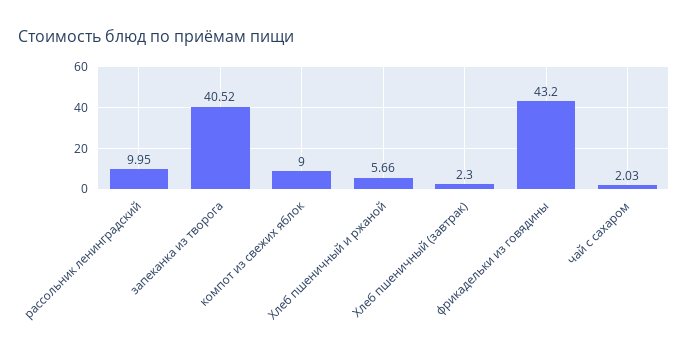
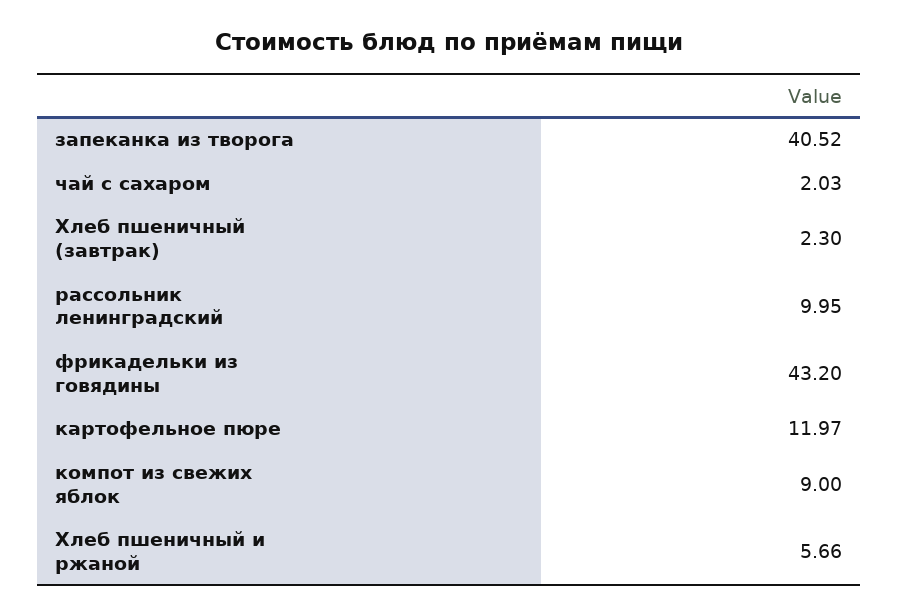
  {
    "рассольник ленинградский": 9.95,
    "запеканка из творога": 40.52,
    "компот из свежих яблок": 9,
    "Хлеб пшеничный и ржаной": 5.66,
    "Хлеб пшеничный (завтрак)": 2.3,
    "фрикадельки из говядины": 43.2,
-   "чай с сахаром": 2.03
+   "чай с сахаром": 2.03,
+   "картофельное пюре": 11.97
  }

